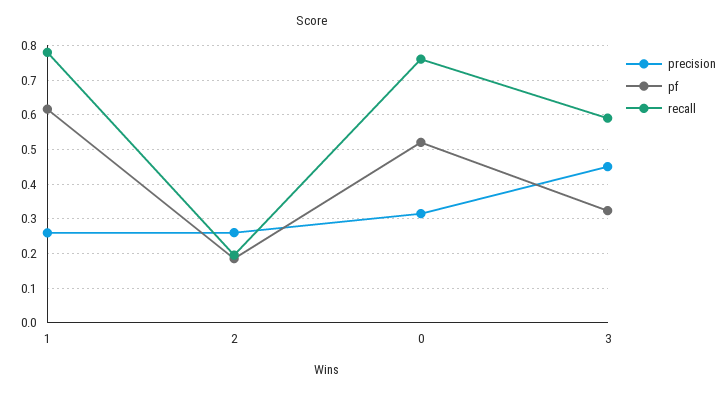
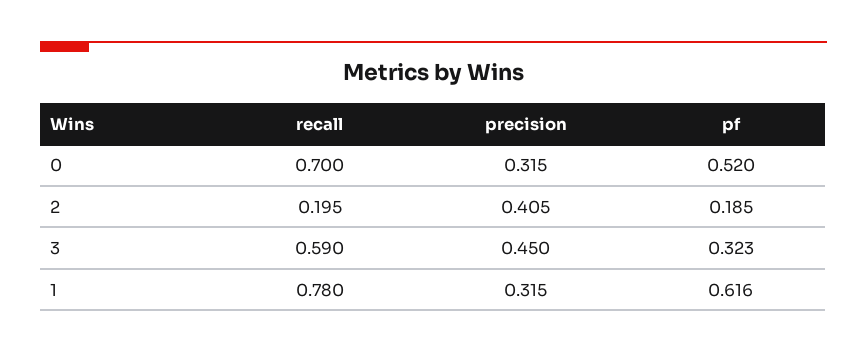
  {
    "precision": {
-     "1": 0.26,
+     "1": 0.315,
-     "2": 0.26,
+     "2": 0.405,
      "0": 0.315,
      "3": 0.45
    },
    "pf": {
      "1": 0.616,
      "2": 0.185,
      "0": 0.52,
      "3": 0.323
    },
    "recall": {
      "1": 0.78,
      "2": 0.195,
-     "0": 0.76,
+     "0": 0.7,
      "3": 0.59
    }
  }

